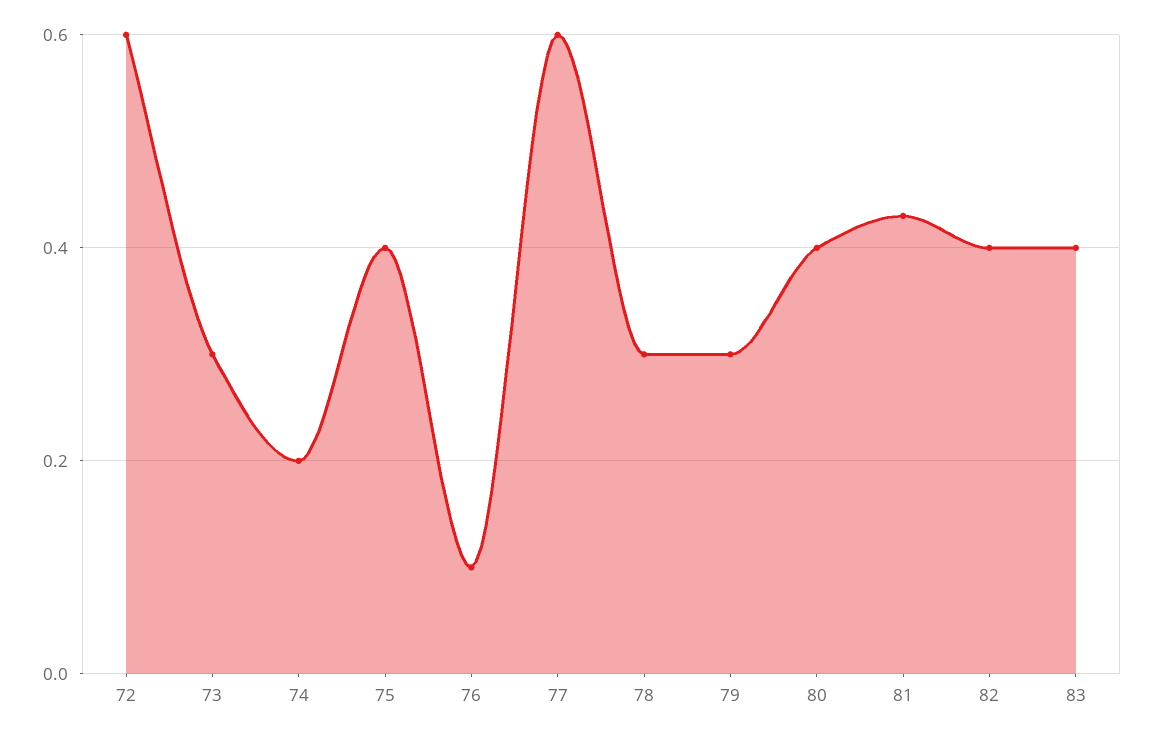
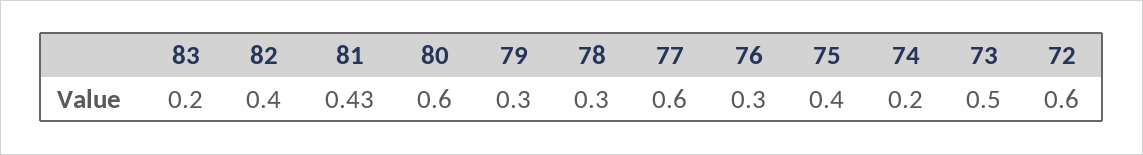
  {
    "72": 0.6,
-   "73": 0.3,
+   "73": 0.5,
    "74": 0.2,
    "75": 0.4,
-   "76": 0.1,
+   "76": 0.3,
    "77": 0.6,
    "78": 0.3,
    "79": 0.3,
-   "80": 0.4,
+   "80": 0.6,
    "81": 0.43,
    "82": 0.4,
-   "83": 0.4
+   "83": 0.2
  }

